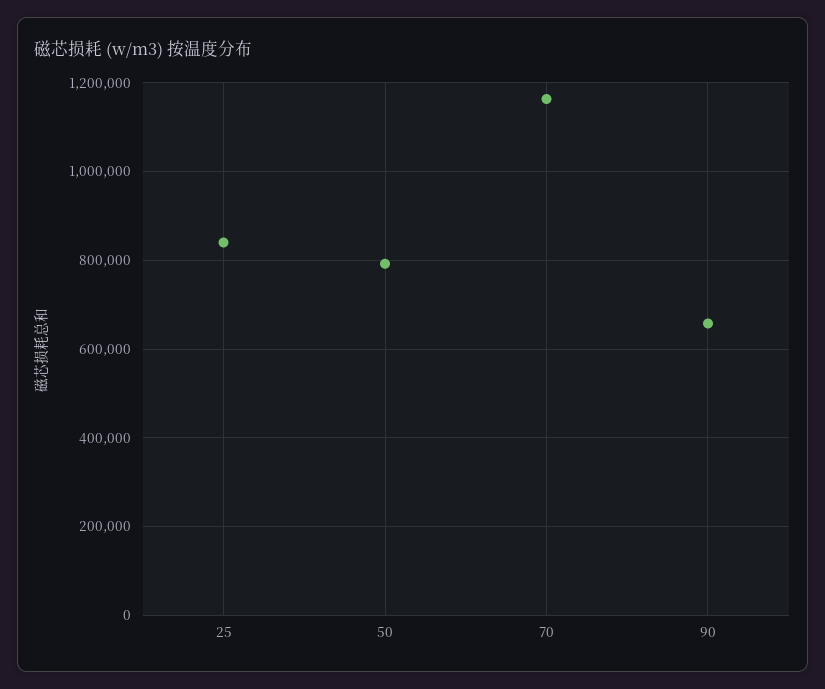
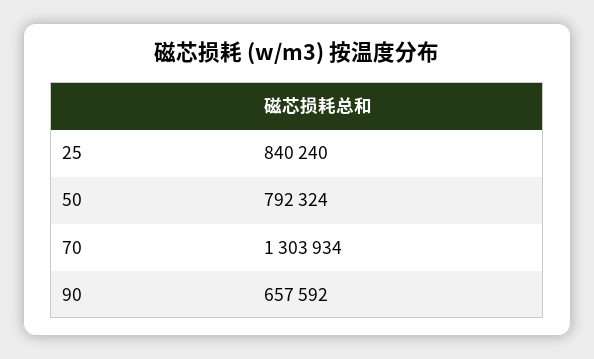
  {
    "25": 840240,
    "50": 792324,
-   "70": 1160000,
+   "70": 1303934,
    "90": 657592
  }

